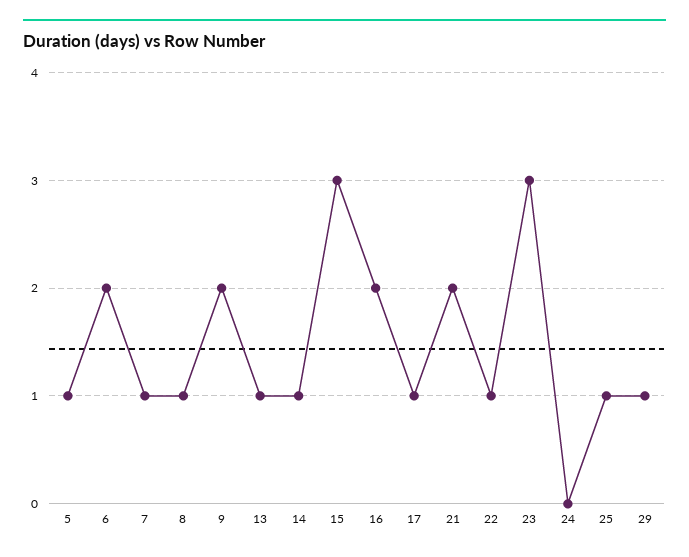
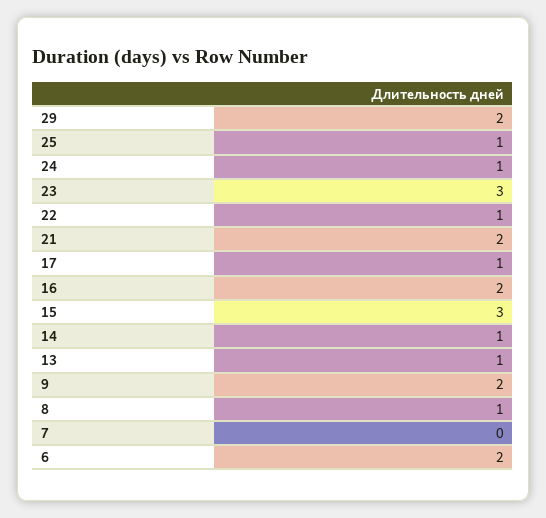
  {
-   "5": 1,
    "6": 2,
-   "7": 1,
+   "7": 0,
    "8": 1,
    "9": 2,
    "13": 1,
    "14": 1,
    "15": 3,
    "16": 2,
    "17": 1,
    "21": 2,
    "22": 1,
    "23": 3,
-   "24": 0,
+   "24": 1,
    "25": 1,
-   "29": 1
+   "29": 2
  }

